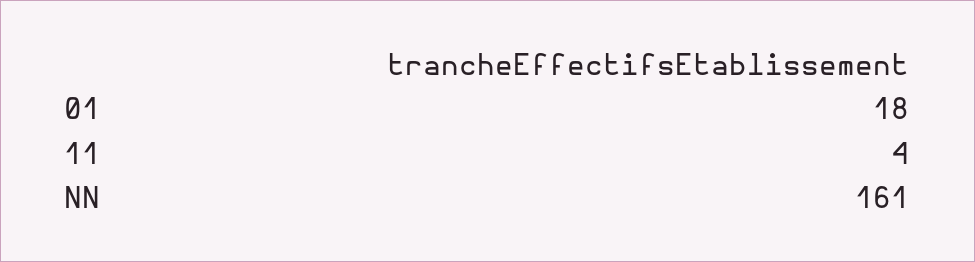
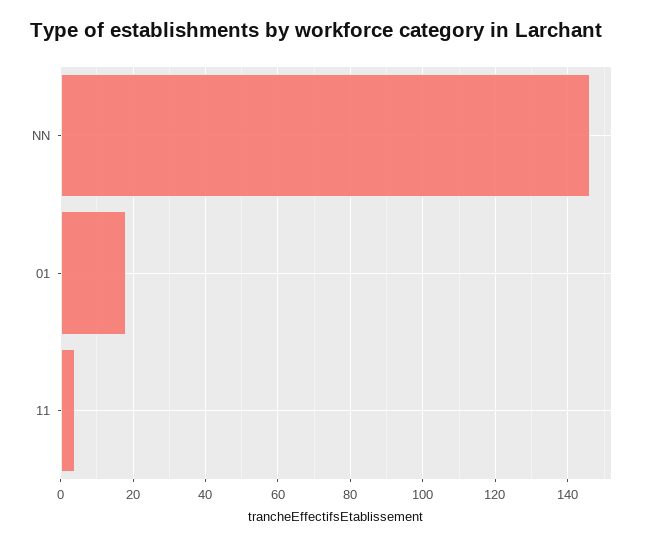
  {
    "01": 18,
    "11": 4,
-   "NN": 161
+   "NN": 145
  }

